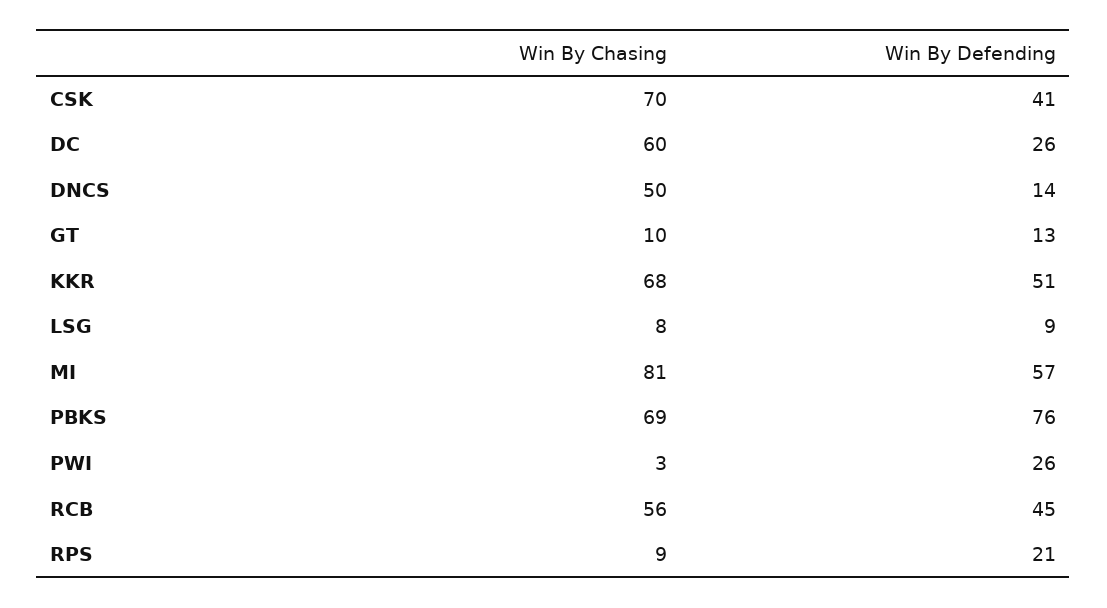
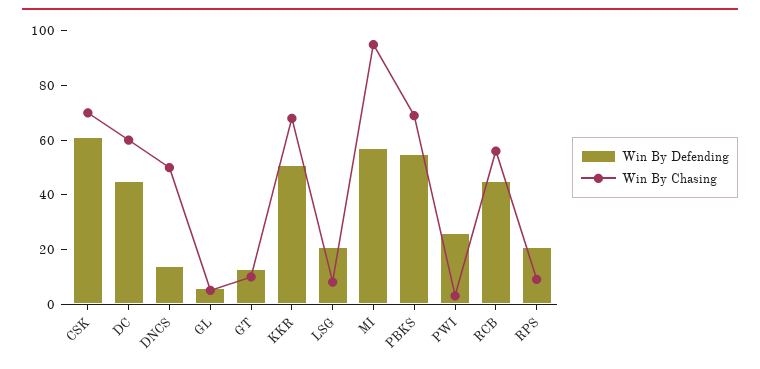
  {
    "Win By Chasing": {
      "CSK": 70,
      "DC": 60,
      "DNCS": 50,
      "GT": 10,
      "KKR": 68,
      "LSG": 8,
-     "MI": 81,
+     "MI": 95,
      "PBKS": 69,
      "PWI": 3,
      "RCB": 56,
-     "RPS": 9
+     "RPS": 9,
+     "GL": 5
    },
    "Win By Defending": {
-     "CSK": 41,
+     "CSK": 60,
-     "DC": 26,
+     "DC": 45,
      "DNCS": 14,
      "GT": 13,
      "KKR": 51,
-     "LSG": 9,
+     "LSG": 20,
      "MI": 57,
-     "PBKS": 76,
+     "PBKS": 55,
      "PWI": 26,
      "RCB": 45,
-     "RPS": 21
+     "RPS": 21,
+     "GL": 5
    }
  }

